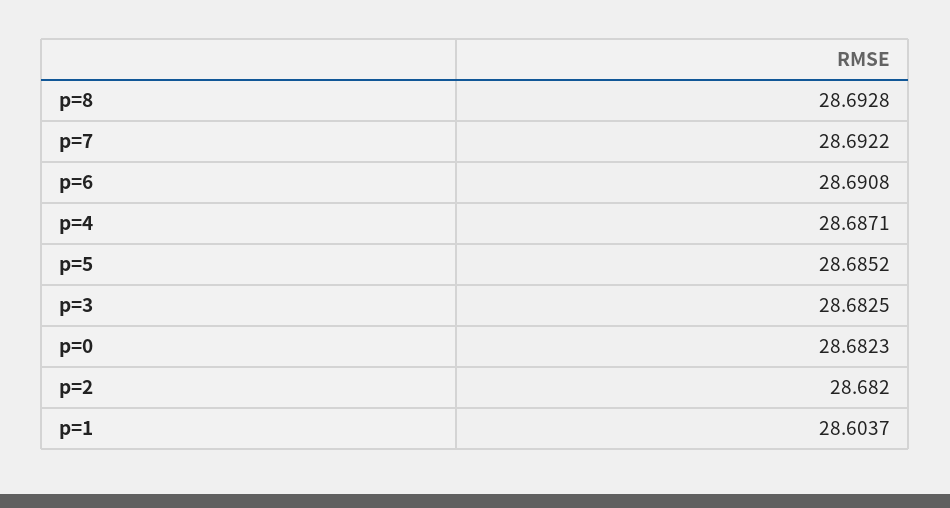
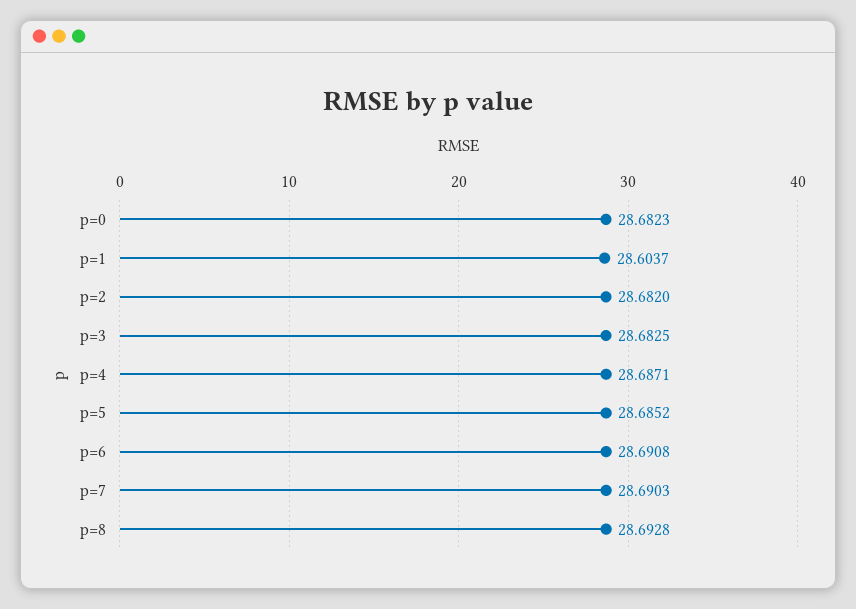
  {
    "p=8": 28.6928,
-   "p=7": 28.6922,
+   "p=7": 28.6903,
    "p=6": 28.6908,
    "p=4": 28.6871,
    "p=5": 28.6852,
    "p=3": 28.6825,
    "p=0": 28.6823,
    "p=2": 28.682,
    "p=1": 28.6037
  }

